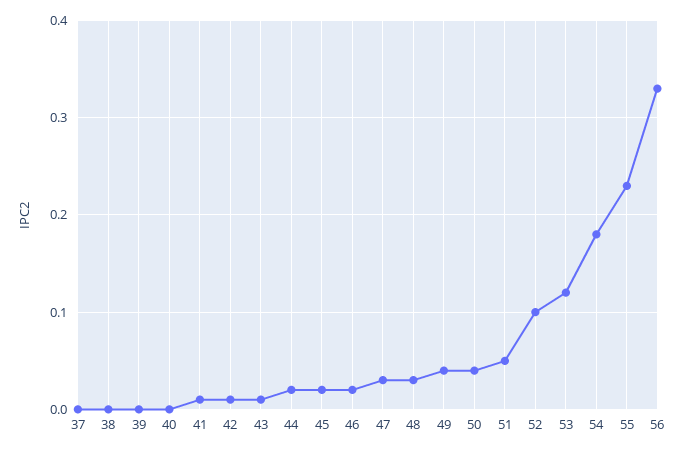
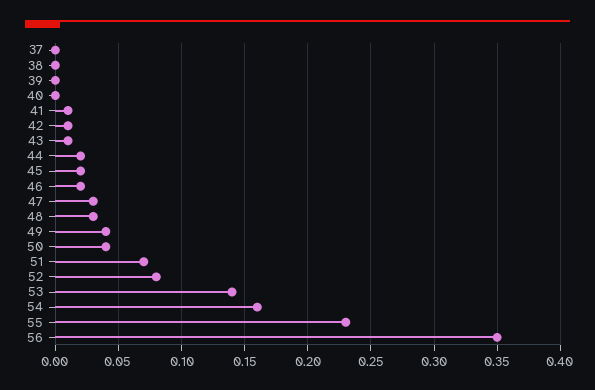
  {
    "37": 0,
    "38": 0,
    "39": 0,
    "40": 0,
    "41": 0.01,
    "42": 0.01,
    "43": 0.01,
    "44": 0.02,
    "45": 0.02,
    "46": 0.02,
    "47": 0.03,
    "48": 0.03,
    "49": 0.04,
    "50": 0.04,
-   "51": 0.05,
+   "51": 0.07,
-   "52": 0.1,
+   "52": 0.08,
-   "53": 0.12,
+   "53": 0.14,
-   "54": 0.18,
+   "54": 0.16,
    "55": 0.23,
-   "56": 0.33
+   "56": 0.35
  }

